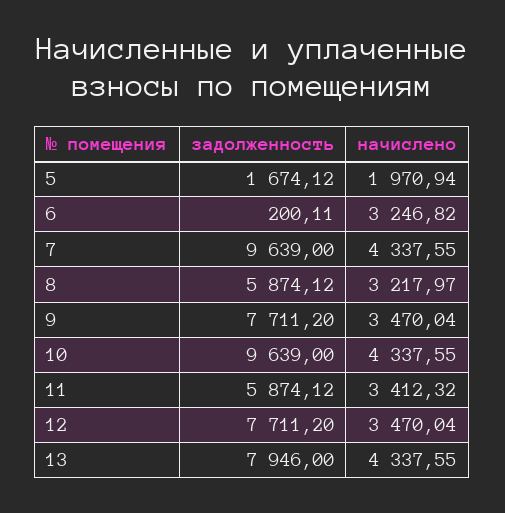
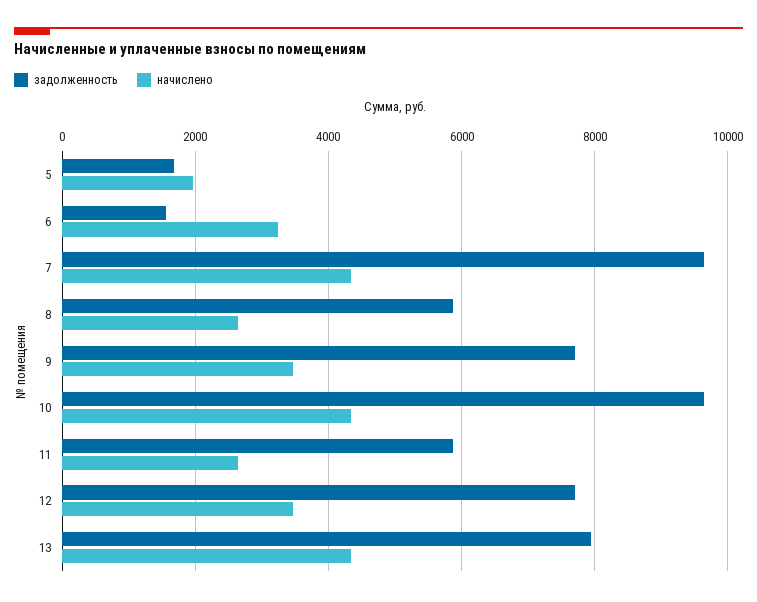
  {
    "задолженность": {
      "5": 1674.12,
-     "6": 200.11,
+     "6": 1600,
      "7": 9639,
      "8": 5874.12,
      "9": 7711.2,
      "10": 9639,
      "11": 5874.12,
      "12": 7711.2,
      "13": 7946
    },
    "начислено": {
      "5": 1970.94,
      "6": 3246.82,
      "7": 4337.55,
-     "8": 3217.97,
+     "8": 2600,
      "9": 3470.04,
      "10": 4337.55,
-     "11": 3412.32,
+     "11": 2600,
      "12": 3470.04,
      "13": 4337.55
    }
  }

